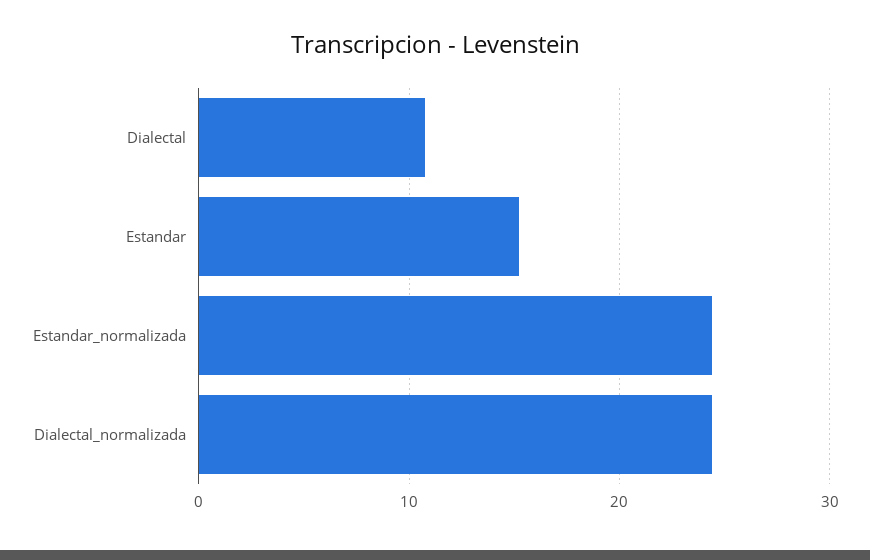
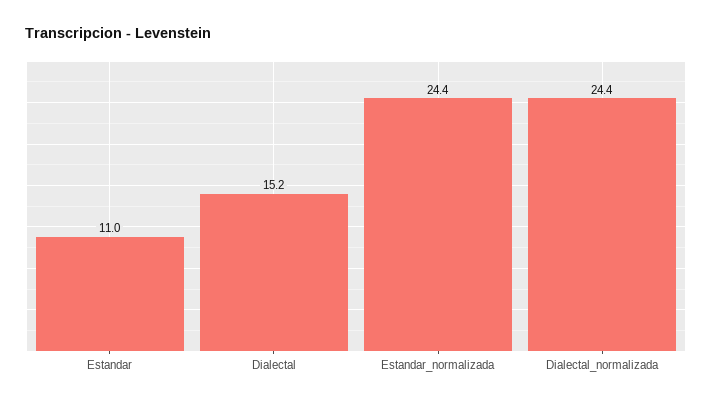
  {
-   "Dialectal": 11,
+   "Dialectal": 15.2,
-   "Estandar": 15,
+   "Estandar": 11,
    "Estandar_normalizada": 24.4,
    "Dialectal_normalizada": 24.4
  }

